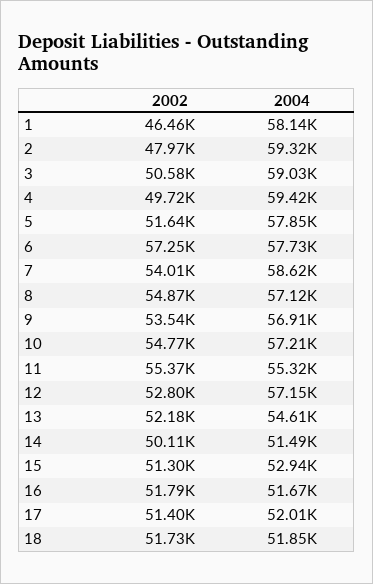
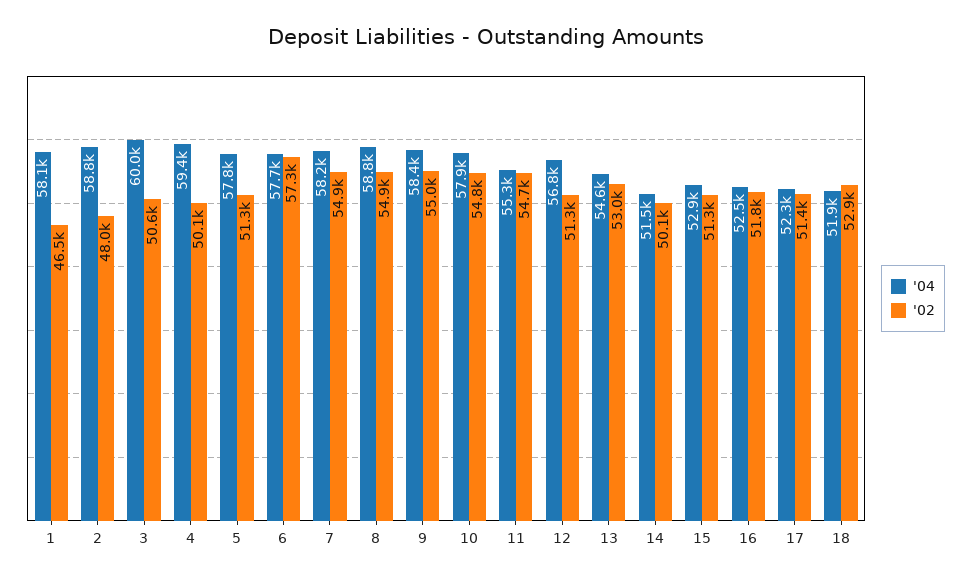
  {
    "2002": {
      "1": 46460,
      "2": 47970,
      "3": 50580,
-     "4": 49720,
+     "4": 50100,
-     "5": 51640,
+     "5": 51300,
      "6": 57250,
-     "7": 54010,
+     "7": 54900,
      "8": 54870,
-     "9": 53540,
+     "9": 55000,
      "10": 54770,
-     "11": 55370,
+     "11": 54700,
-     "12": 52800,
+     "12": 51300,
-     "13": 52180,
+     "13": 53000,
      "14": 50110,
      "15": 51300,
      "16": 51790,
      "17": 51400,
-     "18": 51730
+     "18": 52900
    },
    "2004": {
      "1": 58140,
-     "2": 59320,
+     "2": 58800,
-     "3": 59030,
+     "3": 60000,
      "4": 59420,
      "5": 57850,
      "6": 57730,
-     "7": 58620,
+     "7": 58200,
-     "8": 57120,
+     "8": 58800,
-     "9": 56910,
+     "9": 58400,
-     "10": 57210,
+     "10": 57900,
      "11": 55320,
-     "12": 57150,
+     "12": 56800,
      "13": 54610,
      "14": 51490,
      "15": 52940,
-     "16": 51670,
+     "16": 52500,
-     "17": 52010,
+     "17": 52300,
      "18": 51850
    }
  }

